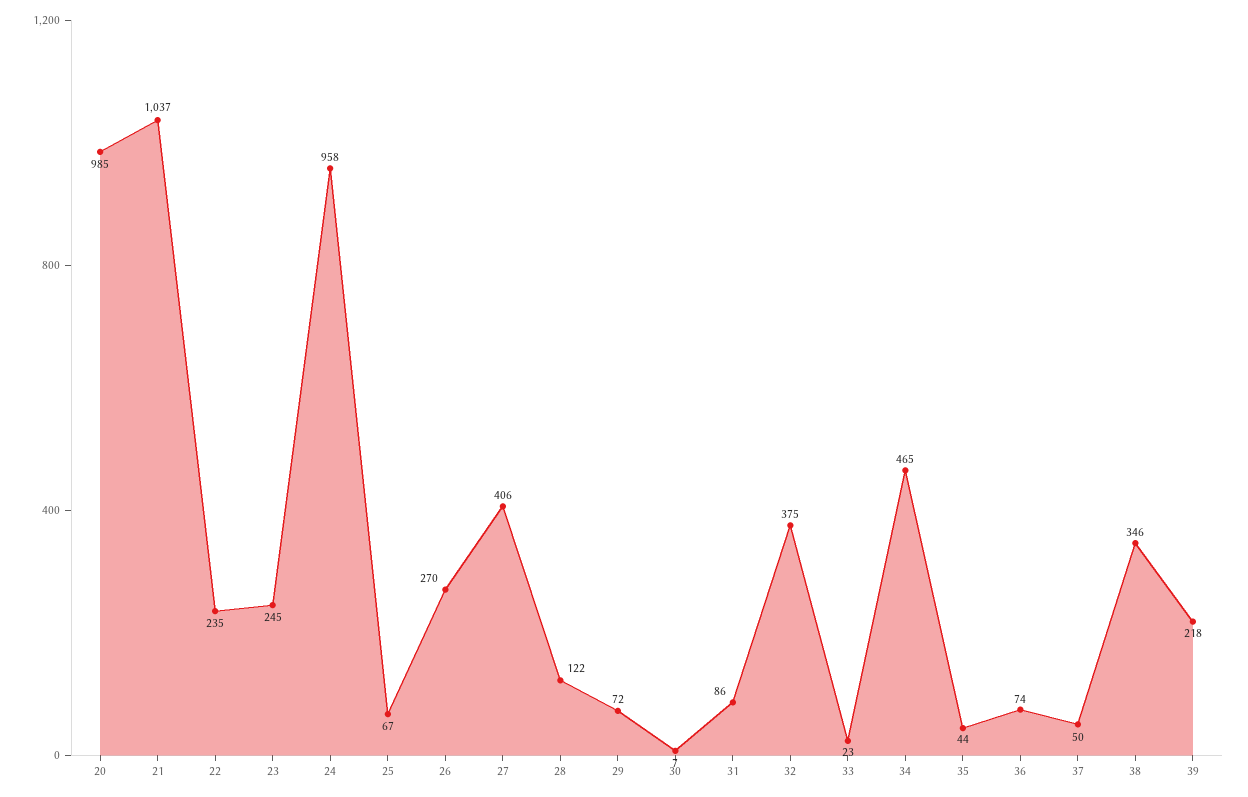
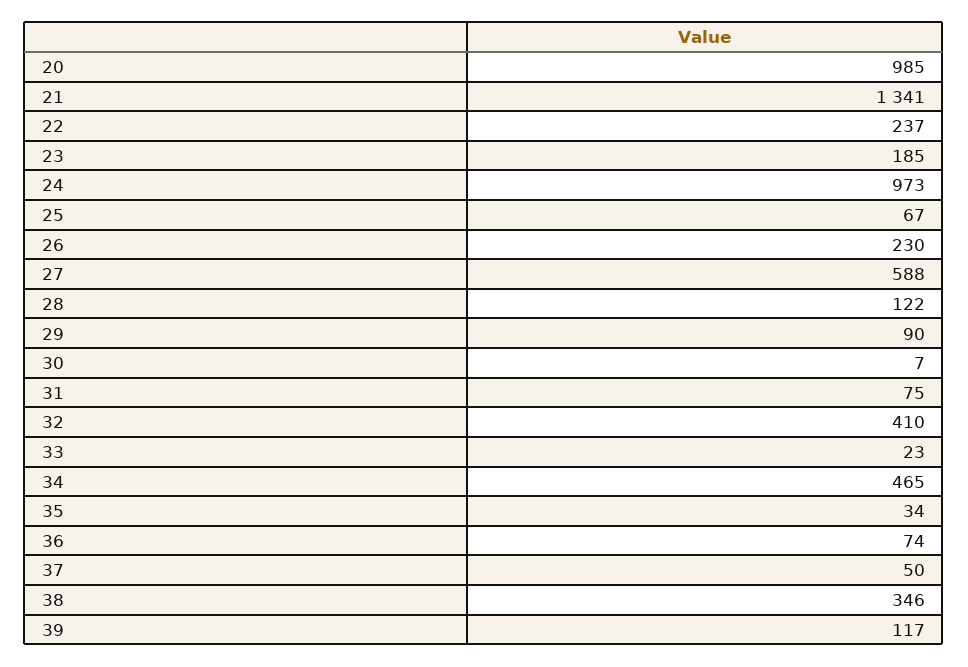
  {
    "20": 985,
-   "21": 1037,
+   "21": 1341,
-   "22": 235,
+   "22": 237,
-   "23": 245,
+   "23": 185,
-   "24": 958,
+   "24": 973,
    "25": 67,
-   "26": 270,
+   "26": 230,
-   "27": 406,
+   "27": 588,
    "28": 122,
-   "29": 72,
+   "29": 90,
    "30": 7,
-   "31": 86,
+   "31": 75,
-   "32": 375,
+   "32": 410,
    "33": 23,
    "34": 465,
-   "35": 44,
+   "35": 34,
    "36": 74,
    "37": 50,
    "38": 346,
-   "39": 218
+   "39": 117
  }

